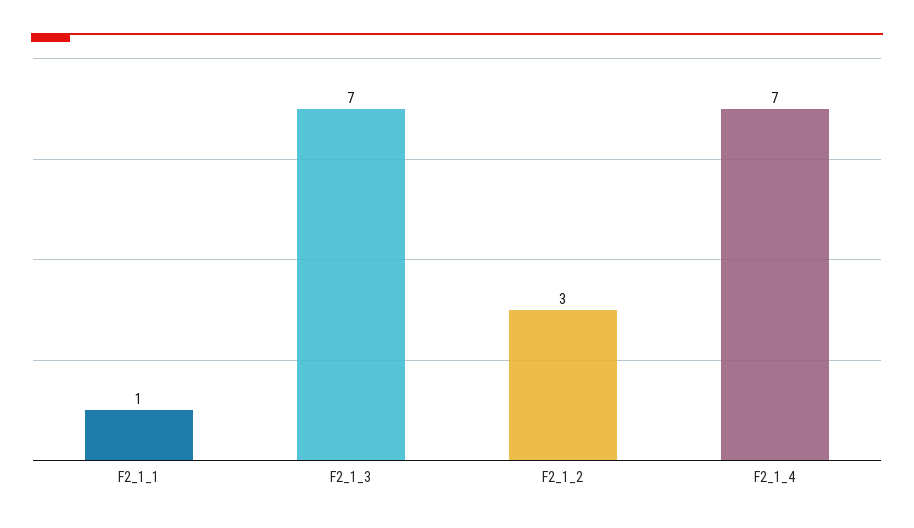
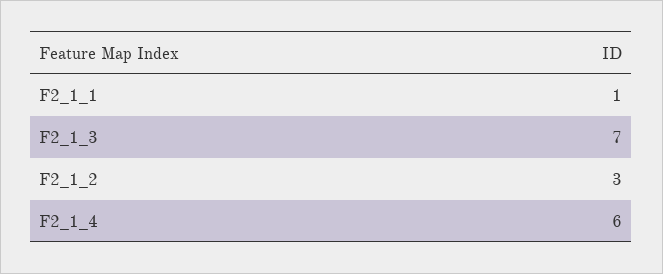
  {
    "F2_1_1": 1,
    "F2_1_3": 7,
    "F2_1_2": 3,
-   "F2_1_4": 7
+   "F2_1_4": 6
  }

